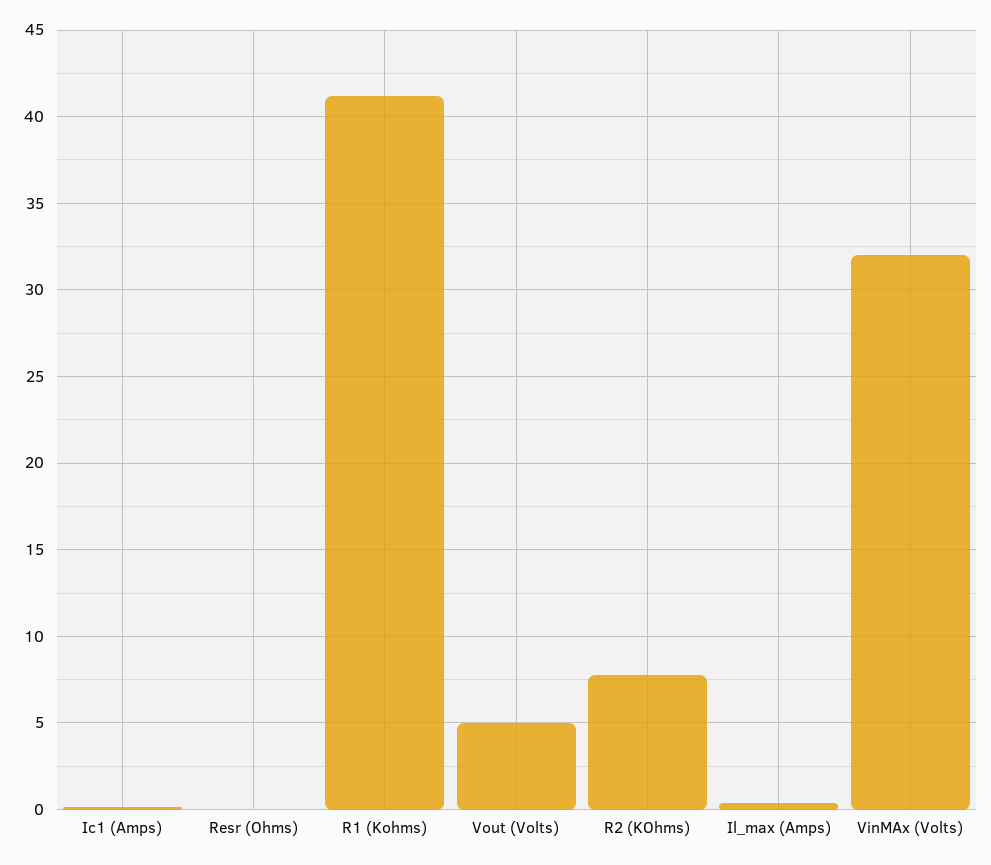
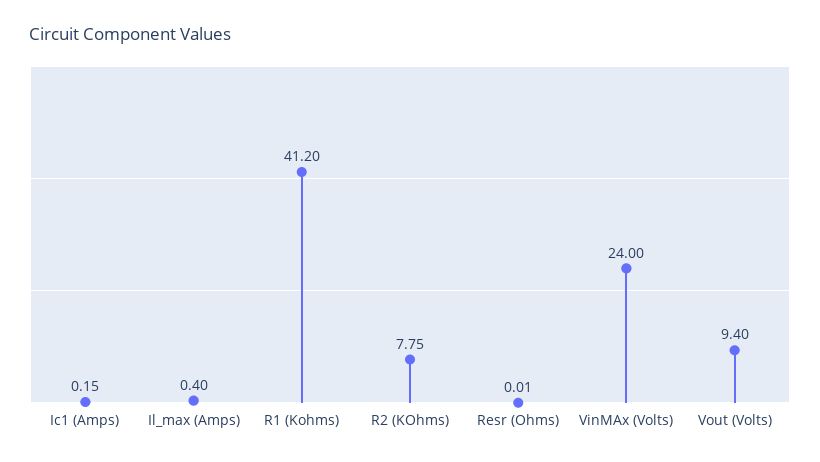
  {
    "Ic1 (Amps)": 0.15,
    "Resr (Ohms)": 0.01,
    "R1 (Kohms)": 41.2,
-   "Vout (Volts)": 5,
+   "Vout (Volts)": 9.4,
    "R2 (KOhms)": 7.75,
    "Il_max (Amps)": 0.4,
-   "VinMAx (Volts)": 32
+   "VinMAx (Volts)": 24
  }

